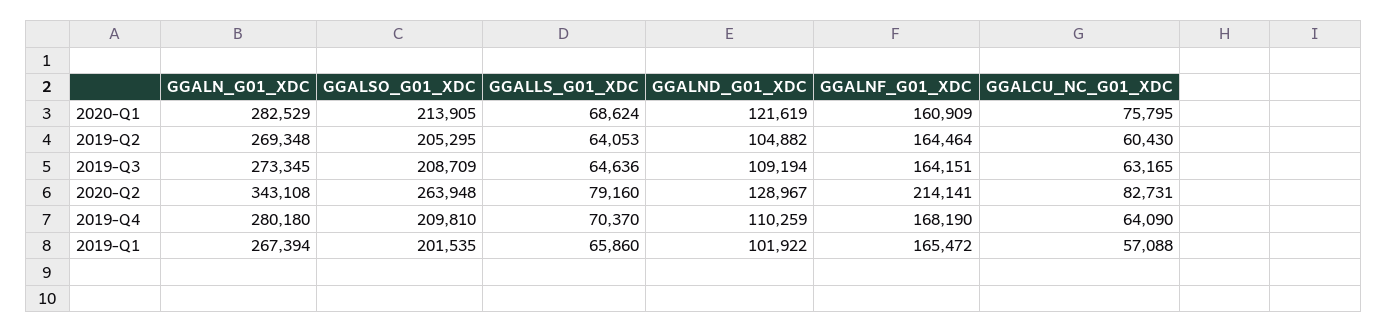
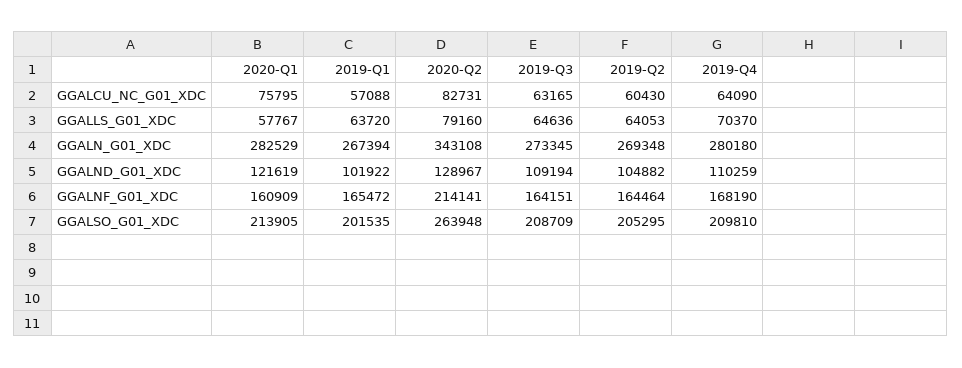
  {
    "GGALN_G01_XDC": {
      "2020-Q1": 282529,
      "2019-Q2": 269348,
      "2019-Q3": 273345,
      "2020-Q2": 343108,
      "2019-Q4": 280180,
      "2019-Q1": 267394
    },
    "GGALSO_G01_XDC": {
      "2020-Q1": 213905,
      "2019-Q2": 205295,
      "2019-Q3": 208709,
      "2020-Q2": 263948,
      "2019-Q4": 209810,
      "2019-Q1": 201535
    },
    "GGALLS_G01_XDC": {
-     "2020-Q1": 68624,
+     "2020-Q1": 57767,
      "2019-Q2": 64053,
      "2019-Q3": 64636,
      "2020-Q2": 79160,
      "2019-Q4": 70370,
-     "2019-Q1": 65860
+     "2019-Q1": 63720
    },
    "GGALND_G01_XDC": {
      "2020-Q1": 121619,
      "2019-Q2": 104882,
      "2019-Q3": 109194,
      "2020-Q2": 128967,
      "2019-Q4": 110259,
      "2019-Q1": 101922
    },
    "GGALNF_G01_XDC": {
      "2020-Q1": 160909,
      "2019-Q2": 164464,
      "2019-Q3": 164151,
      "2020-Q2": 214141,
      "2019-Q4": 168190,
      "2019-Q1": 165472
    },
    "GGALCU_NC_G01_XDC": {
      "2020-Q1": 75795,
      "2019-Q2": 60430,
      "2019-Q3": 63165,
      "2020-Q2": 82731,
      "2019-Q4": 64090,
      "2019-Q1": 57088
    }
  }

